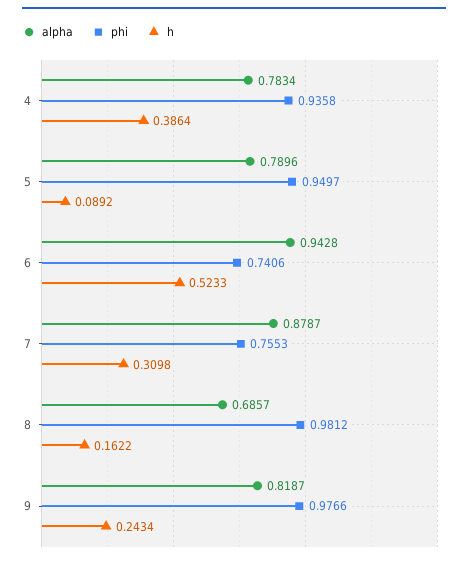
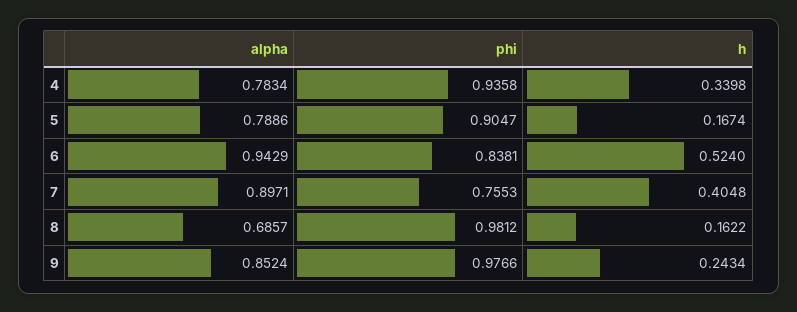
  {
    "alpha": {
      "4": 0.7834,
-     "5": 0.7896,
+     "5": 0.7886,
-     "6": 0.9428,
+     "6": 0.9429,
-     "7": 0.8787,
+     "7": 0.8971,
      "8": 0.6857,
-     "9": 0.8187
+     "9": 0.8524
    },
    "phi": {
      "4": 0.9358,
-     "5": 0.9497,
+     "5": 0.9047,
-     "6": 0.7406,
+     "6": 0.8381,
      "7": 0.7553,
      "8": 0.9812,
      "9": 0.9766
    },
    "h": {
-     "4": 0.3864,
+     "4": 0.3398,
-     "5": 0.0892,
+     "5": 0.1674,
-     "6": 0.5233,
+     "6": 0.524,
-     "7": 0.3098,
+     "7": 0.4048,
      "8": 0.1622,
      "9": 0.2434
    }
  }

